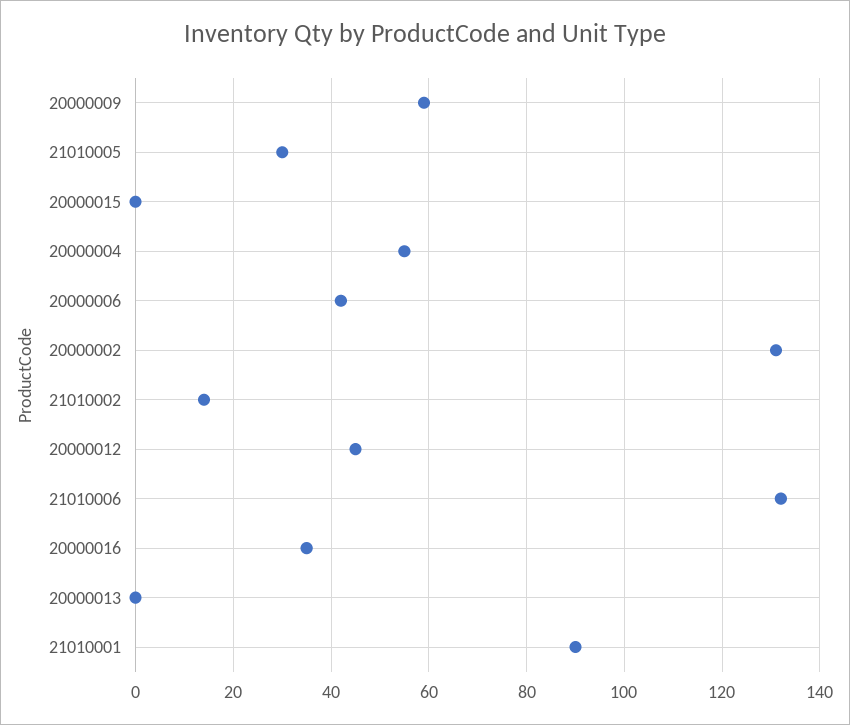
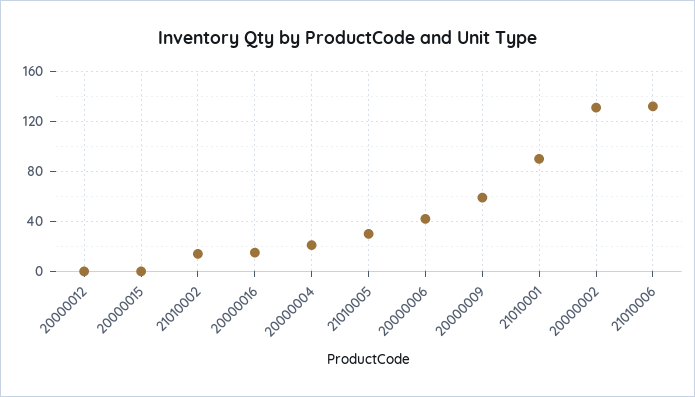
  {
    "20000009": 60,
    "21010005": 30,
    "20000015": 0,
-   "20000004": 55,
+   "20000004": 20,
    "20000006": 40,
    "20000002": 130,
    "21010002": 15,
-   "20000012": 45,
+   "20000012": 0,
    "21010006": 130,
-   "20000016": 35,
+   "20000016": 15,
-   "20000013": 0,
    "21010001": 90
  }

